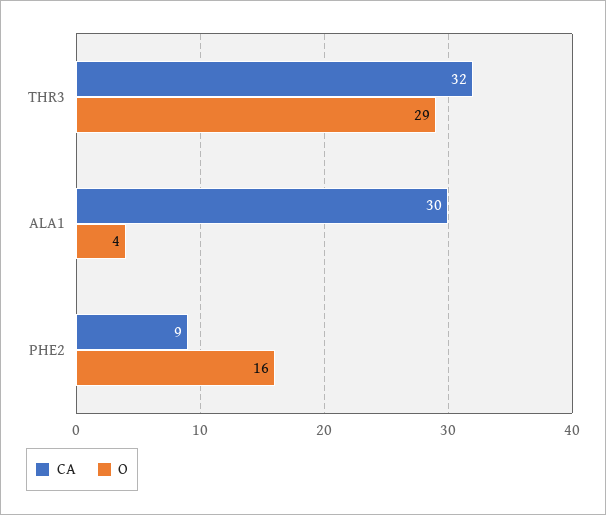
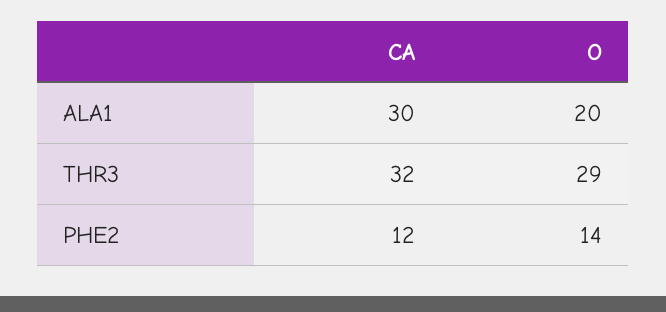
  {
    "CA": {
      "THR3": 32,
      "ALA1": 30,
-     "PHE2": 9
+     "PHE2": 12
    },
    "O": {
      "THR3": 29,
-     "ALA1": 4,
+     "ALA1": 20,
-     "PHE2": 16
+     "PHE2": 14
    }
  }

